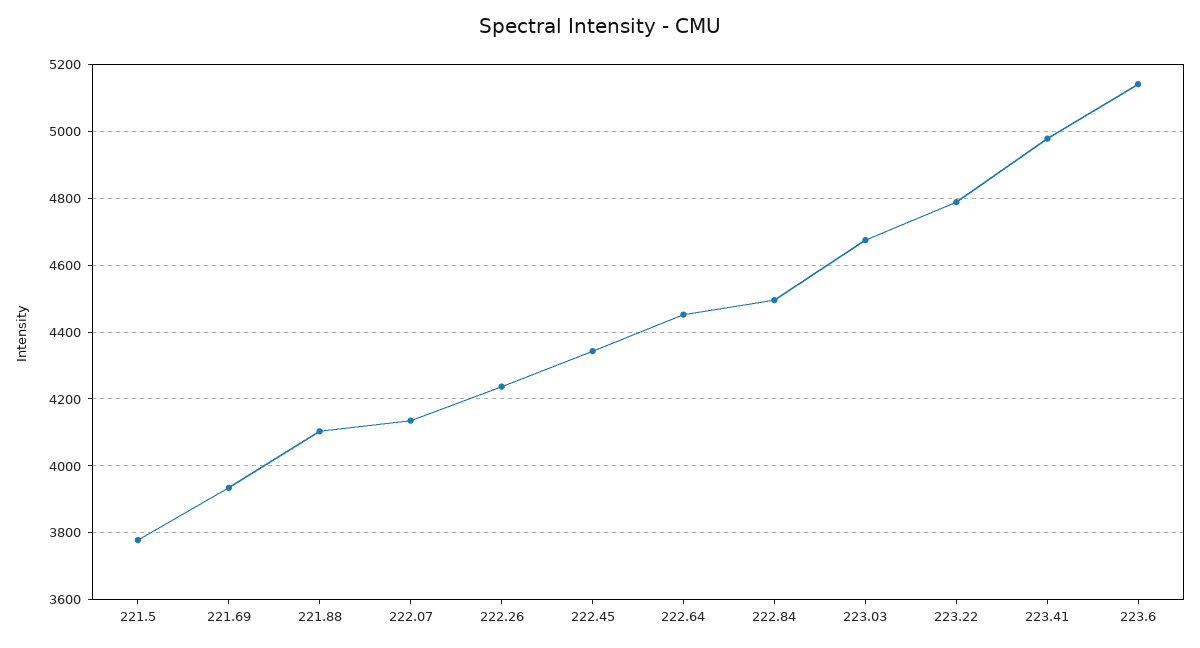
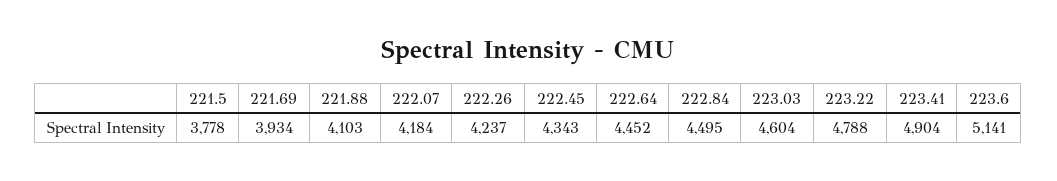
  {
    "221.5": 3778,
    "221.69": 3934,
    "221.88": 4103,
-   "222.07": 4140,
+   "222.07": 4184,
    "222.26": 4237,
    "222.45": 4343,
    "222.64": 4452,
    "222.84": 4495,
-   "223.03": 4680,
+   "223.03": 4604,
    "223.22": 4788,
-   "223.41": 4980,
+   "223.41": 4904,
    "223.6": 5141
  }

